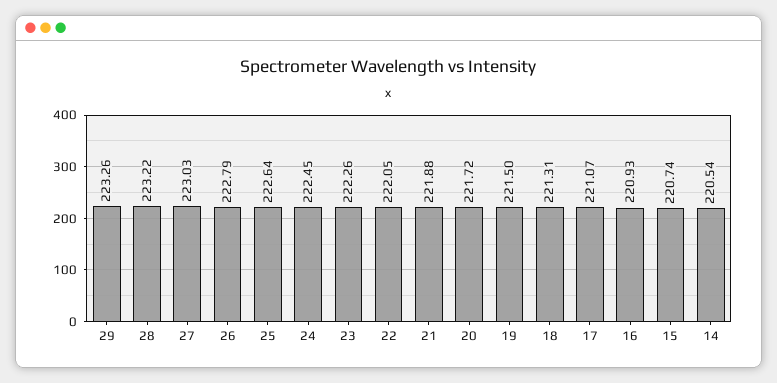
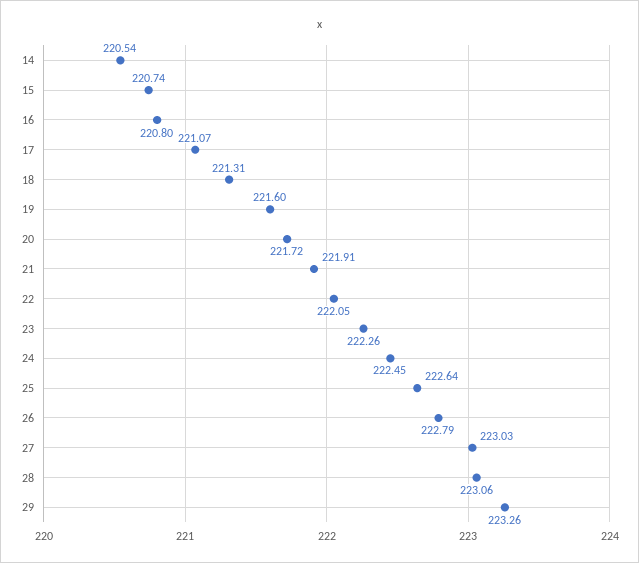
  {
    "29": 223.26,
-   "28": 223.22,
+   "28": 223.06,
    "27": 223.03,
    "26": 222.79,
    "25": 222.64,
    "24": 222.45,
    "23": 222.26,
    "22": 222.05,
-   "21": 221.88,
+   "21": 221.91,
    "20": 221.72,
-   "19": 221.5,
+   "19": 221.6,
    "18": 221.31,
    "17": 221.07,
-   "16": 220.93,
+   "16": 220.8,
    "15": 220.74,
    "14": 220.54
  }

